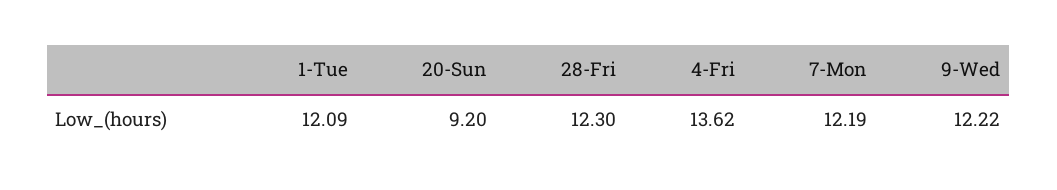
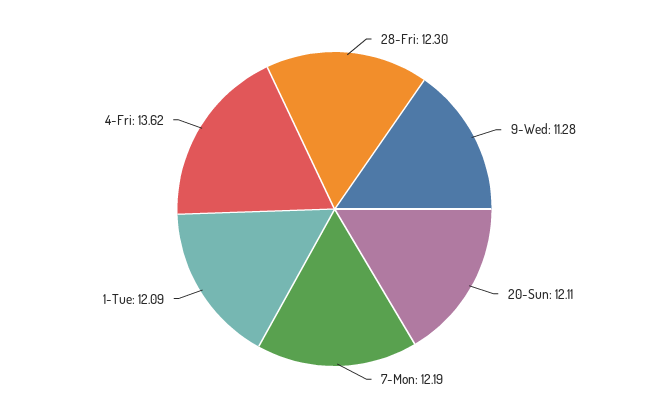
  {
    "1-Tue": 12.09,
-   "20-Sun": 9.2,
+   "20-Sun": 12.11,
    "28-Fri": 12.3,
    "4-Fri": 13.62,
    "7-Mon": 12.19,
-   "9-Wed": 12.22
+   "9-Wed": 11.28
  }

